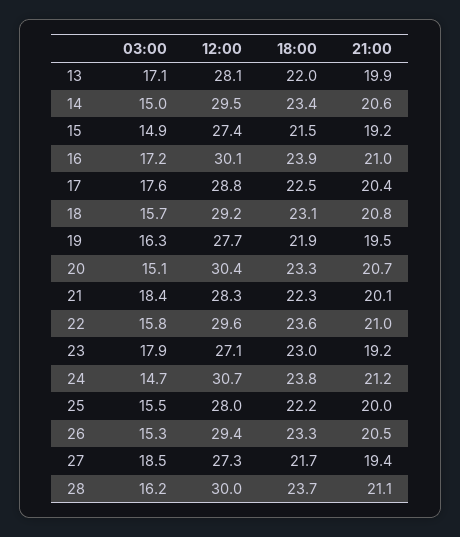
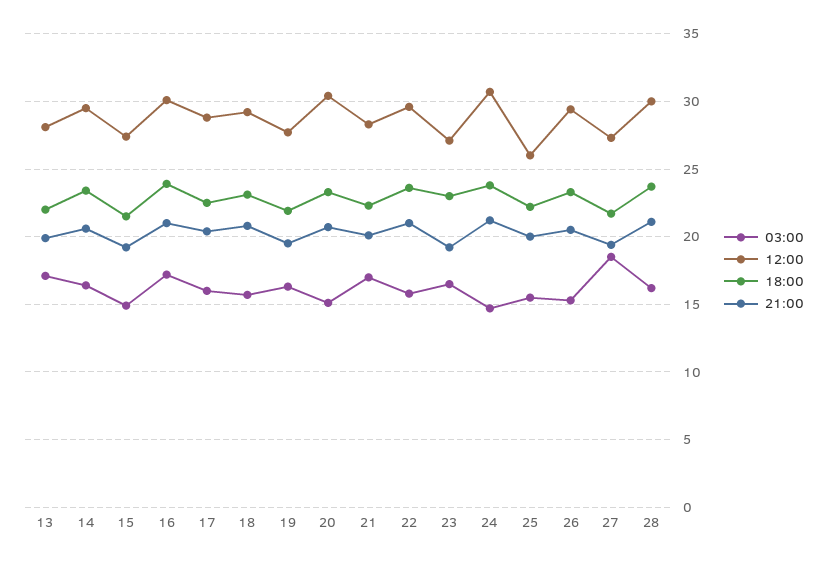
  {
    "03:00": {
      "13": 17.1,
-     "14": 15,
+     "14": 16.5,
      "15": 14.9,
      "16": 17.2,
-     "17": 17.6,
+     "17": 16,
      "18": 15.7,
      "19": 16.3,
      "20": 15.1,
-     "21": 18.4,
+     "21": 17,
      "22": 15.8,
-     "23": 17.9,
+     "23": 16.5,
      "24": 14.7,
      "25": 15.5,
      "26": 15.3,
      "27": 18.5,
      "28": 16.2
    },
    "12:00": {
      "13": 28.1,
      "14": 29.5,
      "15": 27.4,
      "16": 30.1,
      "17": 28.8,
      "18": 29.2,
      "19": 27.7,
      "20": 30.4,
      "21": 28.3,
      "22": 29.6,
      "23": 27.1,
      "24": 30.7,
-     "25": 28,
+     "25": 26,
      "26": 29.4,
      "27": 27.3,
      "28": 30
    },
    "18:00": {
      "13": 22,
      "14": 23.4,
      "15": 21.5,
      "16": 23.9,
      "17": 22.5,
      "18": 23.1,
      "19": 21.9,
      "20": 23.3,
      "21": 22.3,
      "22": 23.6,
      "23": 23,
      "24": 23.8,
      "25": 22.2,
      "26": 23.3,
      "27": 21.7,
      "28": 23.7
    },
    "21:00": {
      "13": 19.9,
      "14": 20.6,
      "15": 19.2,
      "16": 21,
      "17": 20.4,
      "18": 20.8,
      "19": 19.5,
      "20": 20.7,
      "21": 20.1,
      "22": 21,
      "23": 19.2,
      "24": 21.2,
      "25": 20,
      "26": 20.5,
      "27": 19.4,
      "28": 21.1
    }
  }

